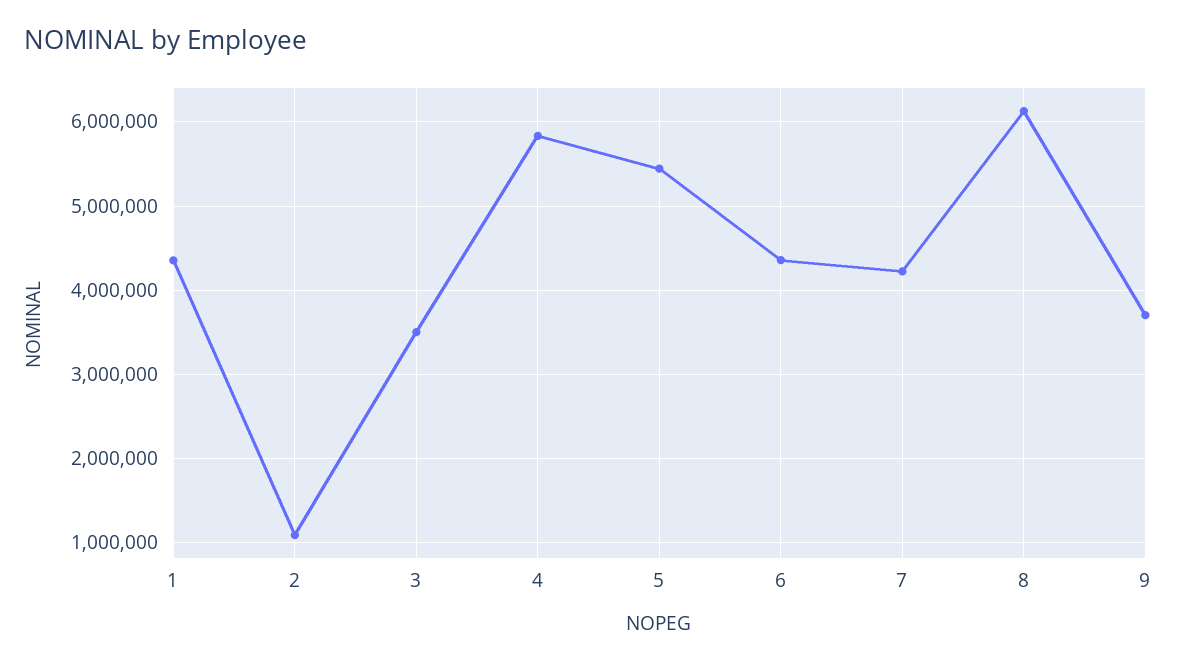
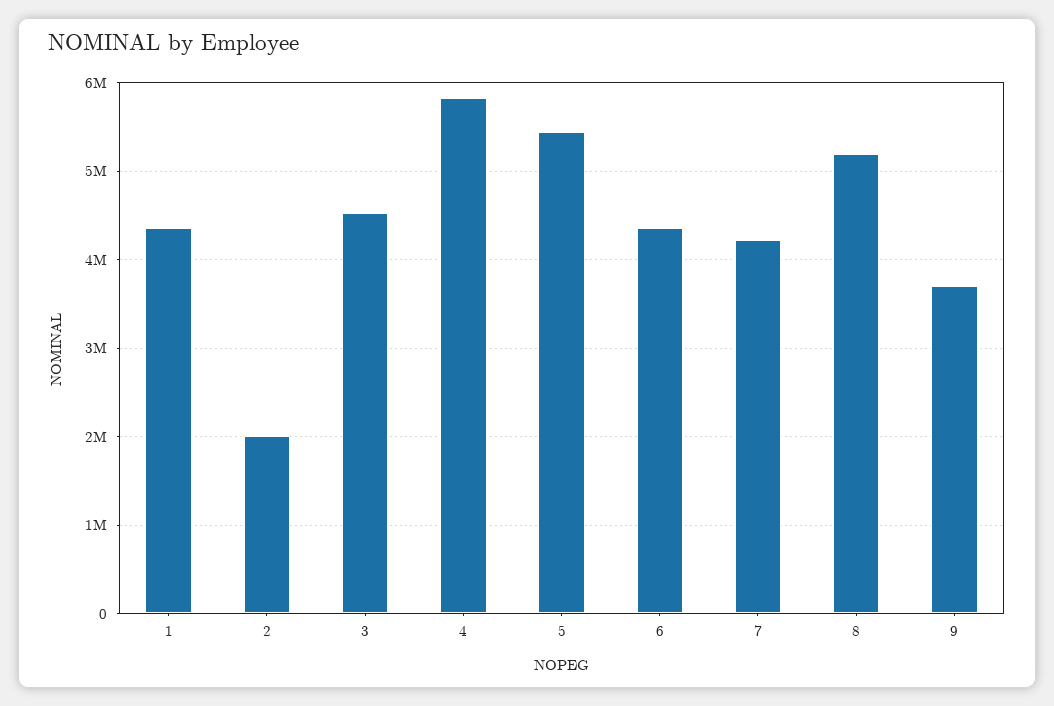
  {
    "1": 4400000,
-   "2": 1100000,
+   "2": 2000000,
-   "3": 3500000,
+   "3": 4500000,
    "4": 5800000,
    "5": 5400000,
    "6": 4400000,
    "7": 4200000,
-   "8": 6100000,
+   "8": 5200000,
    "9": 3700000
  }

